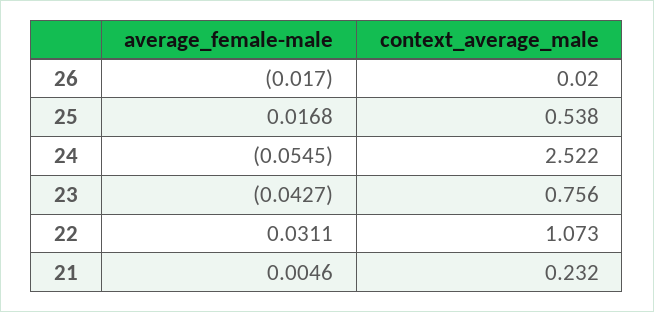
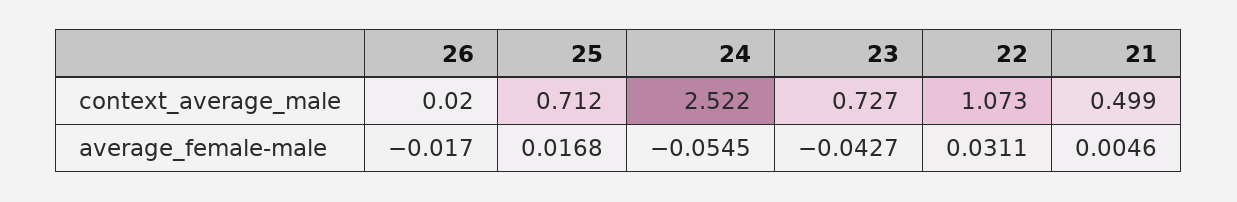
  {
    "average_female-male": {
      "26": -0.017,
      "25": 0.0168,
      "24": -0.0545,
      "23": -0.0427,
      "22": 0.0311,
      "21": 0.0046
    },
    "context_average_male": {
      "26": 0.02,
-     "25": 0.538,
+     "25": 0.712,
      "24": 2.522,
-     "23": 0.756,
+     "23": 0.727,
      "22": 1.073,
-     "21": 0.232
+     "21": 0.499
    }
  }

